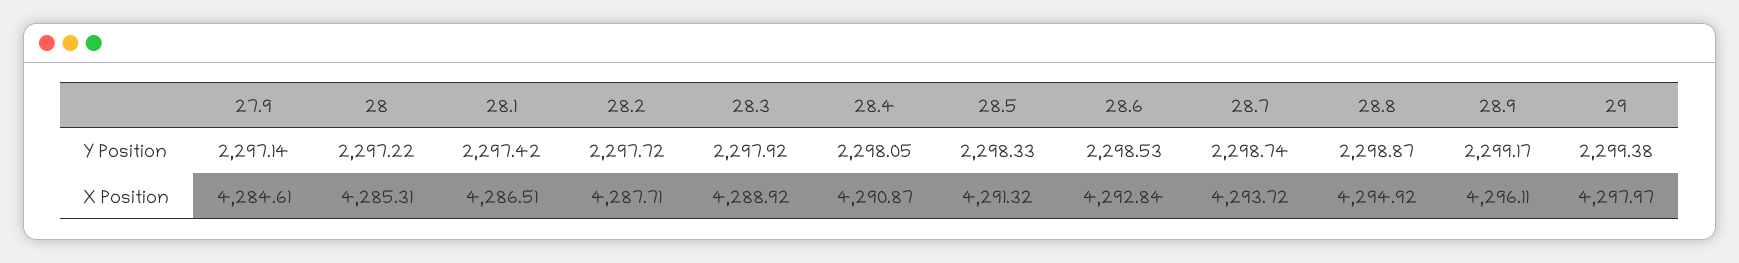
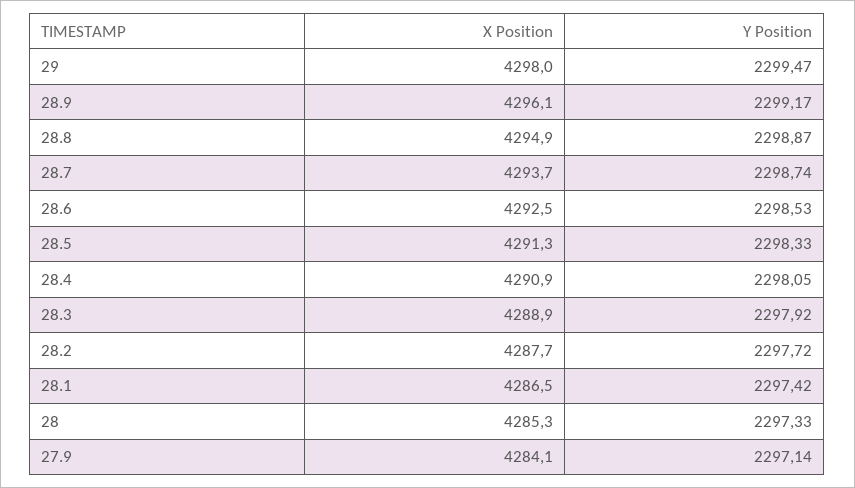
  {
    "27.9": {
      "Y Position": 2297.14,
-     "X Position": 4284.61
+     "X Position": 4284.1
    },
    "28": {
-     "Y Position": 2297.22,
+     "Y Position": 2297.33,
      "X Position": 4285.31
    },
    "28.1": {
      "Y Position": 2297.42,
      "X Position": 4286.51
    },
    "28.2": {
      "Y Position": 2297.72,
      "X Position": 4287.71
    },
    "28.3": {
      "Y Position": 2297.92,
      "X Position": 4288.92
    },
    "28.4": {
      "Y Position": 2298.05,
      "X Position": 4290.87
    },
    "28.5": {
      "Y Position": 2298.33,
      "X Position": 4291.32
    },
    "28.6": {
      "Y Position": 2298.53,
-     "X Position": 4292.84
+     "X Position": 4292.5
    },
    "28.7": {
      "Y Position": 2298.74,
      "X Position": 4293.72
    },
    "28.8": {
      "Y Position": 2298.87,
      "X Position": 4294.92
    },
    "28.9": {
      "Y Position": 2299.17,
      "X Position": 4296.11
    },
    "29": {
-     "Y Position": 2299.38,
+     "Y Position": 2299.47,
      "X Position": 4297.97
    }
  }

